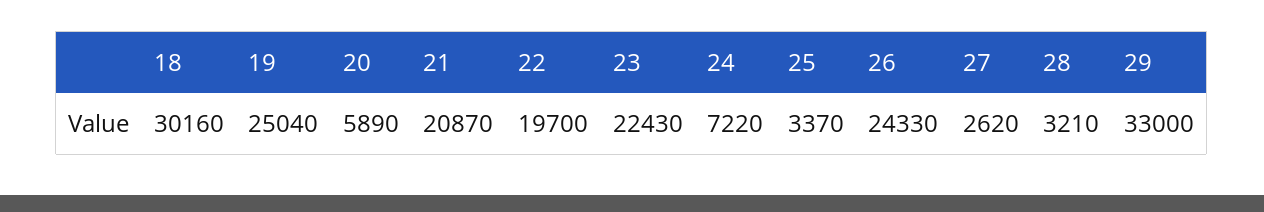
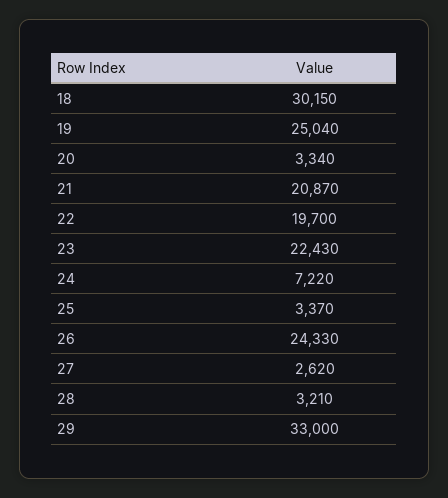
  {
-   "18": 30160,
+   "18": 30150,
    "19": 25040,
-   "20": 5890,
+   "20": 3340,
    "21": 20870,
    "22": 19700,
    "23": 22430,
    "24": 7220,
    "25": 3370,
    "26": 24330,
    "27": 2620,
    "28": 3210,
    "29": 33000
  }

